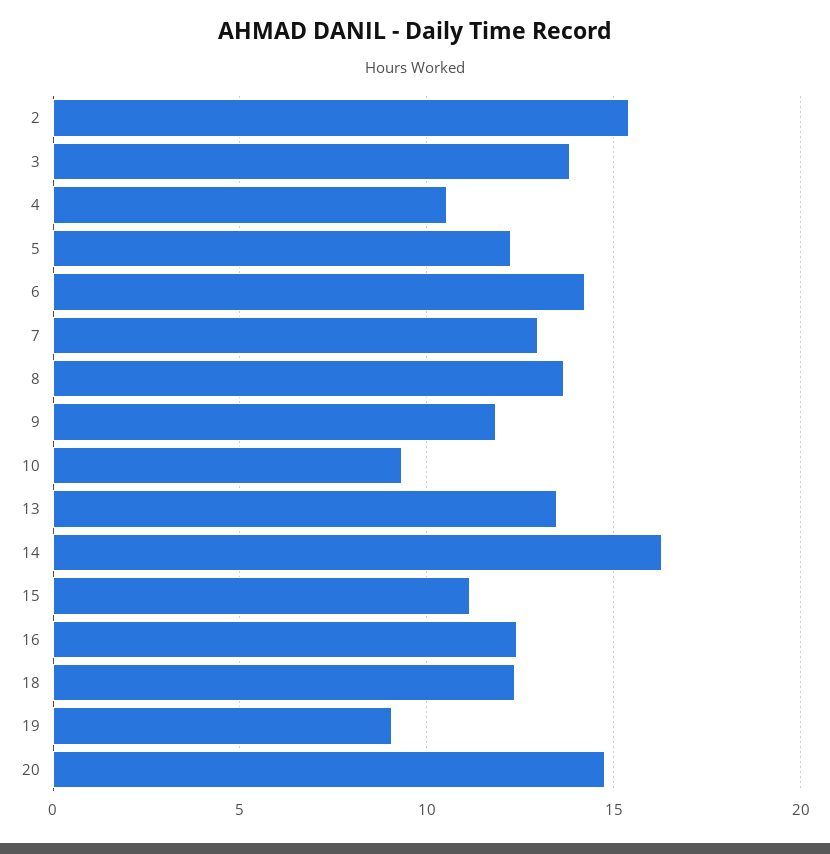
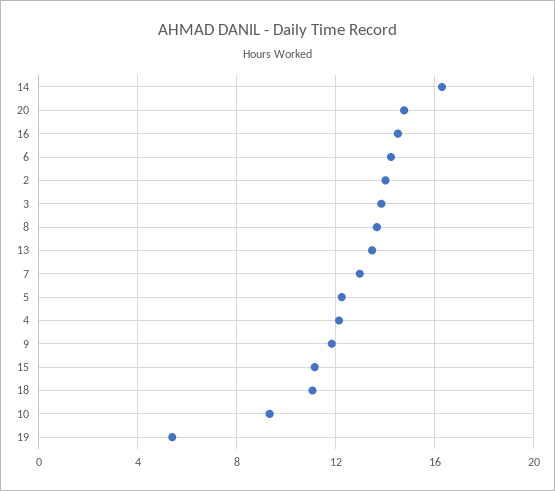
  {
-   "2": 15.5,
+   "2": 14,
    "3": 14,
-   "4": 10.5,
+   "4": 12,
    "5": 12,
    "6": 14,
    "7": 13,
    "8": 13.5,
    "9": 12,
    "10": 9.5,
    "13": 13.5,
    "14": 16.5,
    "15": 11,
-   "16": 12.5,
+   "16": 14.5,
-   "18": 12.5,
+   "18": 11,
-   "19": 9,
+   "19": 5.5,
    "20": 15
  }

